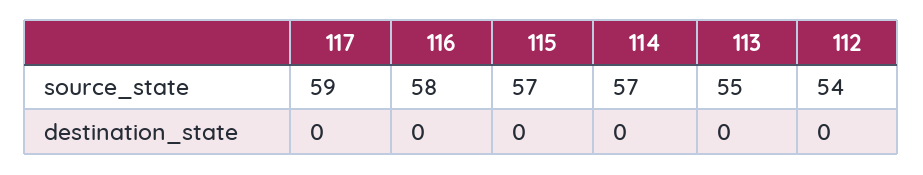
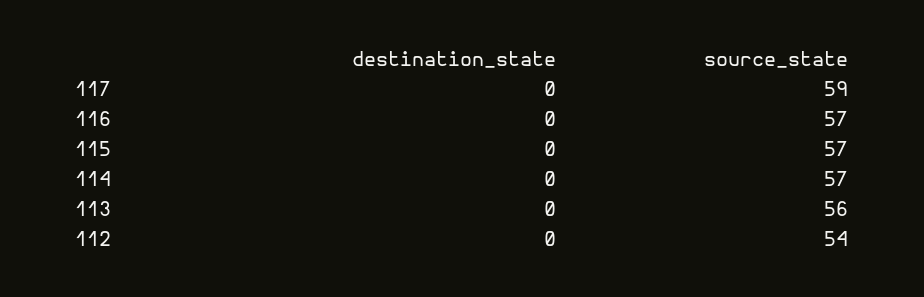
  {
    "117": {
      "source_state": 59,
      "destination_state": 0
    },
    "116": {
-     "source_state": 58,
+     "source_state": 57,
      "destination_state": 0
    },
    "115": {
      "source_state": 57,
      "destination_state": 0
    },
    "114": {
      "source_state": 57,
      "destination_state": 0
    },
    "113": {
-     "source_state": 55,
+     "source_state": 56,
      "destination_state": 0
    },
    "112": {
      "source_state": 54,
      "destination_state": 0
    }
  }

